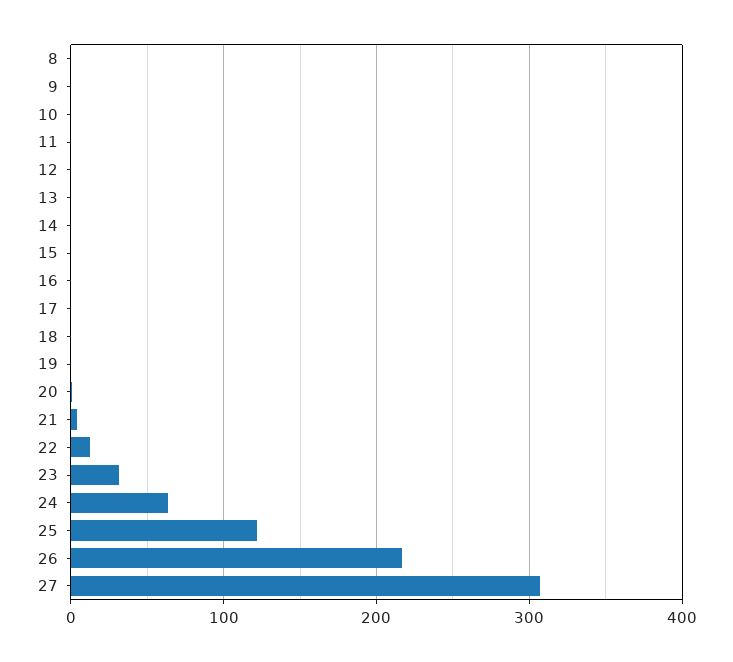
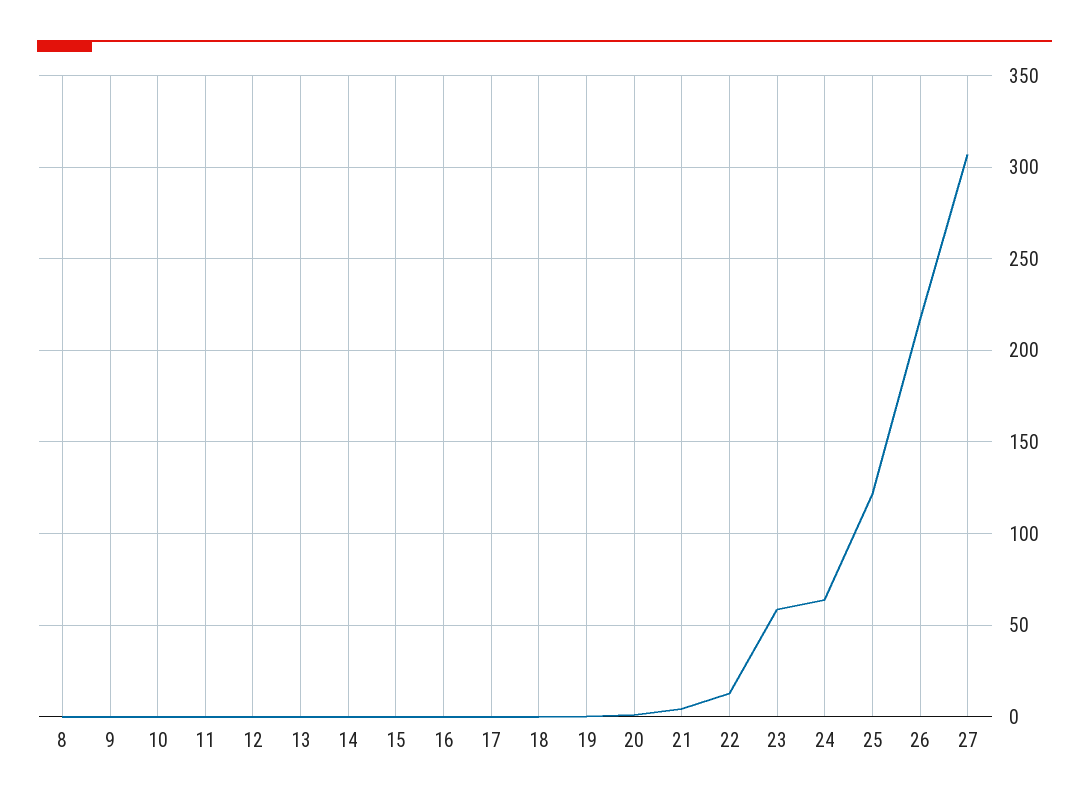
  {
    "8": 0,
    "9": 0,
    "10": 0,
    "11": 0,
    "12": 0,
    "13": 0,
    "14": 0,
    "15": 0,
    "16": 0,
    "17": 0,
    "18": 0,
    "19": 0,
    "20": 0,
    "21": 5,
    "22": 15,
-   "23": 30,
+   "23": 60,
    "24": 65,
    "25": 120,
    "26": 215,
    "27": 305
  }

